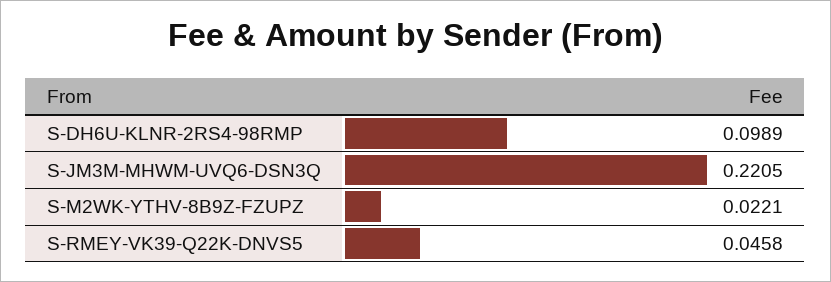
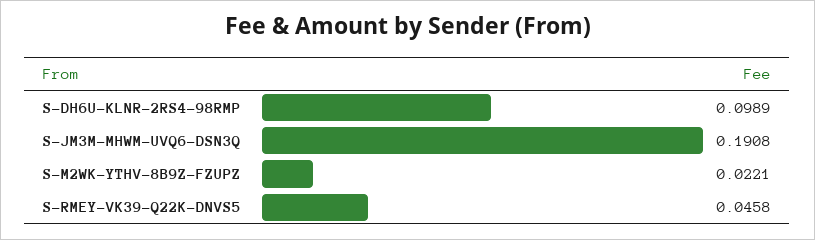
  {
    "S-DH6U-KLNR-2RS4-98RMP": 0.0989,
-   "S-JM3M-MHWM-UVQ6-DSN3Q": 0.2205,
+   "S-JM3M-MHWM-UVQ6-DSN3Q": 0.1908,
    "S-M2WK-YTHV-8B9Z-FZUPZ": 0.0221,
    "S-RMEY-VK39-Q22K-DNVS5": 0.0458
  }

